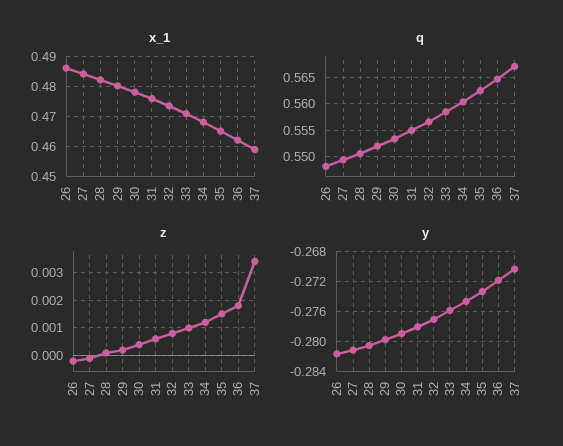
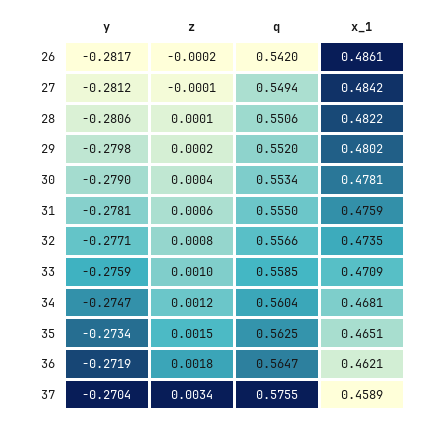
  {
    "x_1": {
      "26": 0.4861,
      "27": 0.4842,
      "28": 0.4822,
      "29": 0.4802,
      "30": 0.4781,
      "31": 0.4759,
      "32": 0.4735,
      "33": 0.4709,
      "34": 0.4681,
      "35": 0.4651,
      "36": 0.4621,
      "37": 0.4589
    },
    "q": {
-     "26": 0.5475,
+     "26": 0.542,
      "27": 0.5494,
      "28": 0.5506,
      "29": 0.552,
      "30": 0.5534,
      "31": 0.555,
      "32": 0.5566,
      "33": 0.5585,
      "34": 0.5604,
      "35": 0.5625,
      "36": 0.5647,
-     "37": 0.5675
+     "37": 0.5755
    },
    "z": {
      "26": -0.0002,
      "27": -0.0001,
      "28": 0.0001,
      "29": 0.0002,
      "30": 0.0004,
      "31": 0.0006,
      "32": 0.0008,
      "33": 0.001,
      "34": 0.0012,
      "35": 0.0015,
      "36": 0.0018,
      "37": 0.0034
    },
    "y": {
      "26": -0.2817,
      "27": -0.2812,
      "28": -0.2806,
      "29": -0.2798,
      "30": -0.279,
      "31": -0.2781,
      "32": -0.2771,
      "33": -0.2759,
      "34": -0.2747,
      "35": -0.2734,
      "36": -0.2719,
      "37": -0.2704
    }
  }

